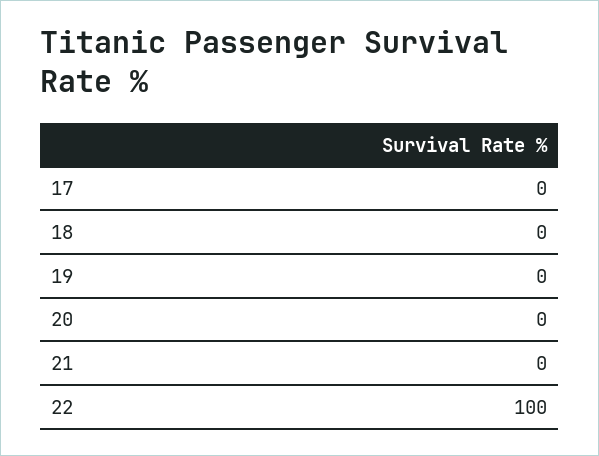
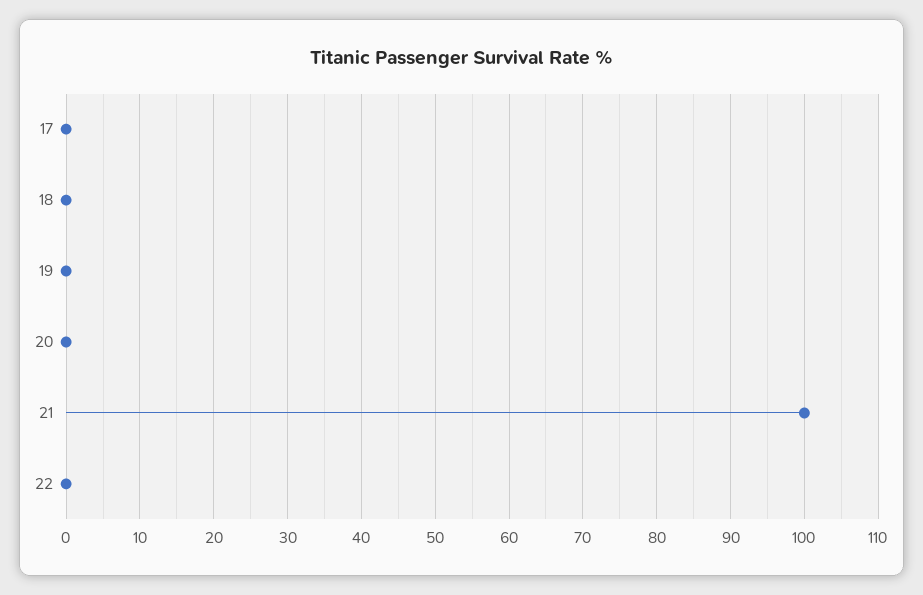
  {
    "17": 0,
    "18": 0,
    "19": 0,
    "20": 0,
-   "21": 0,
+   "21": 100,
-   "22": 100
+   "22": 0
  }

